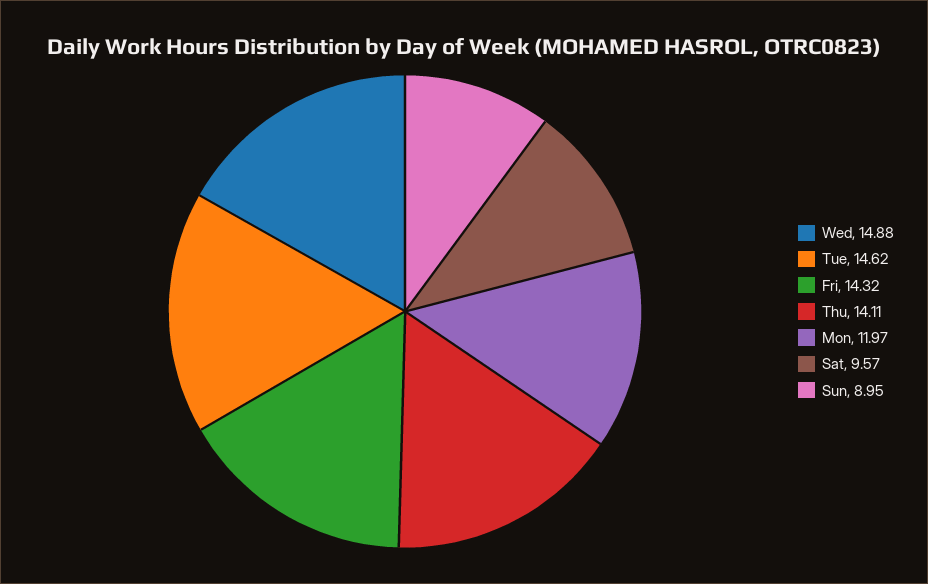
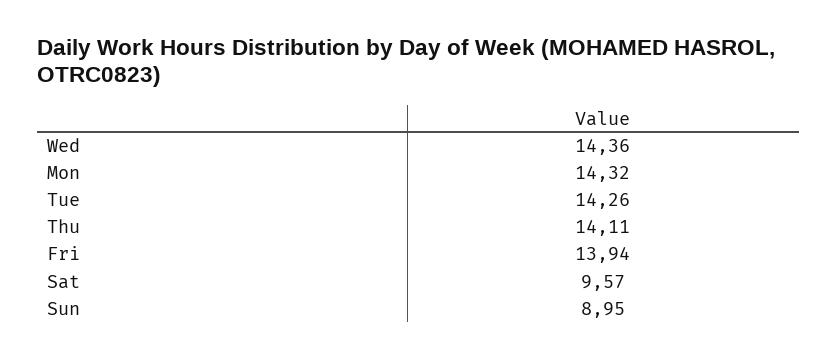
  {
-   "Wed": 14.88,
+   "Wed": 14.36,
-   "Tue": 14.62,
+   "Tue": 14.26,
-   "Fri": 14.32,
+   "Fri": 13.94,
    "Thu": 14.11,
-   "Mon": 11.97,
+   "Mon": 14.32,
    "Sat": 9.57,
    "Sun": 8.95
  }

